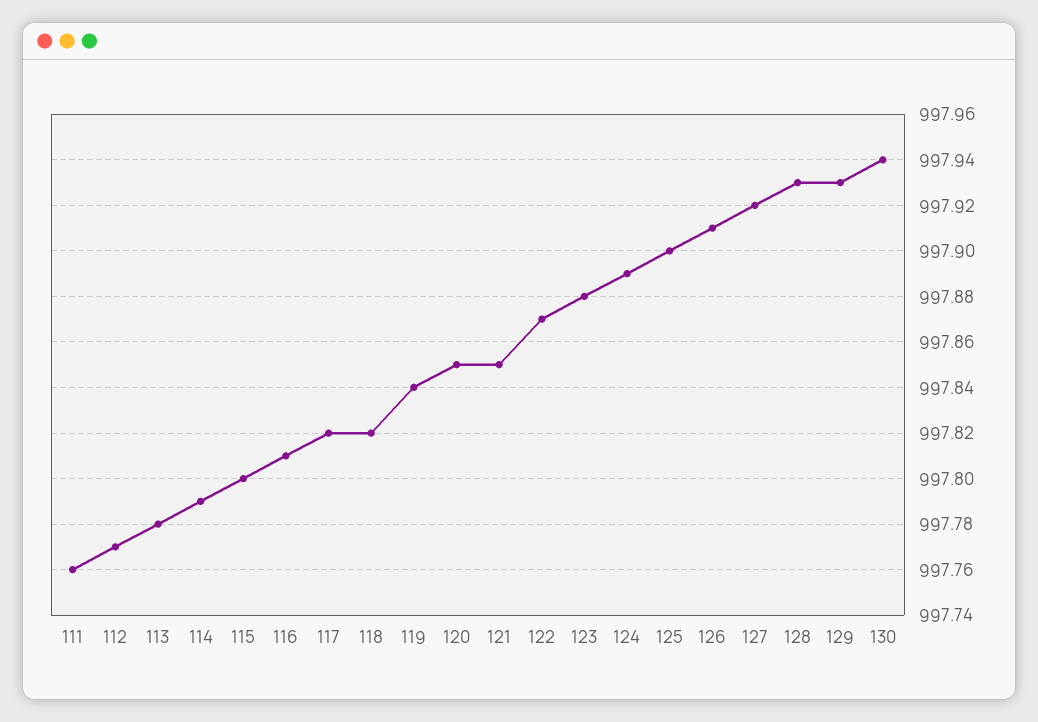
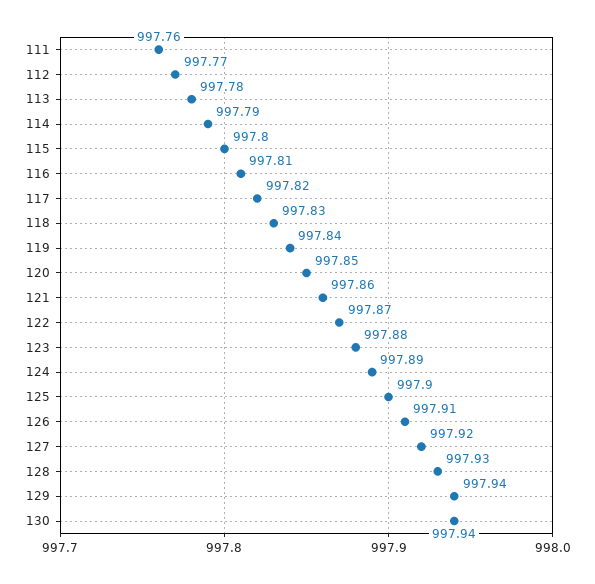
  {
    "111": 997.76,
    "112": 997.77,
    "113": 997.78,
    "114": 997.79,
    "115": 997.8,
    "116": 997.81,
    "117": 997.82,
-   "118": 997.82,
+   "118": 997.83,
    "119": 997.84,
    "120": 997.85,
-   "121": 997.85,
+   "121": 997.86,
    "122": 997.87,
    "123": 997.88,
    "124": 997.89,
    "125": 997.9,
    "126": 997.91,
    "127": 997.92,
    "128": 997.93,
-   "129": 997.93,
+   "129": 997.94,
    "130": 997.94
  }

